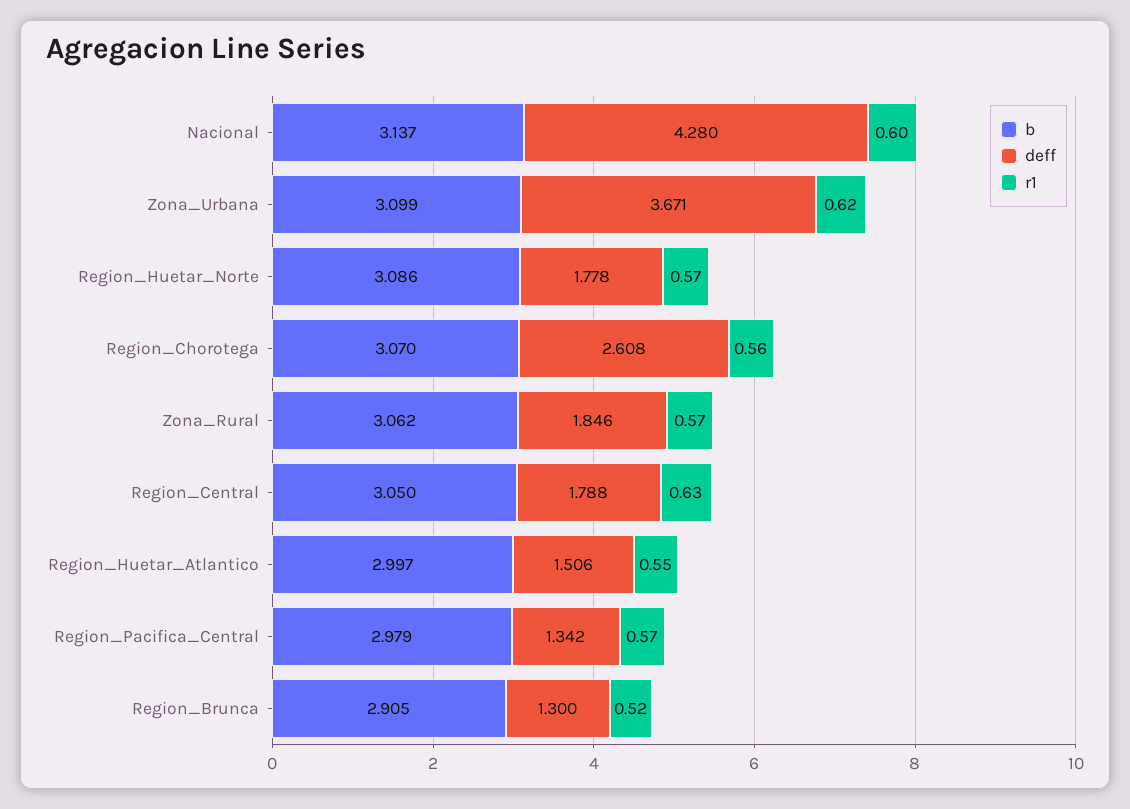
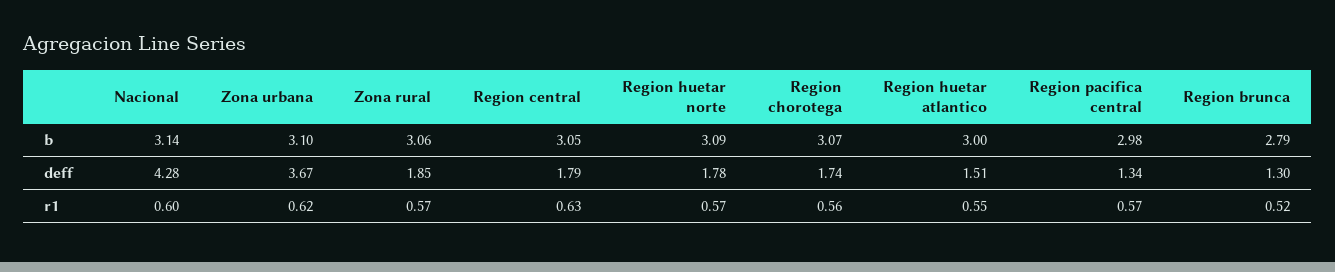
  {
    "b": {
      "Nacional": 3.137,
      "Zona_Urbana": 3.099,
      "Region_Huetar_Norte": 3.086,
      "Region_Chorotega": 3.07,
      "Zona_Rural": 3.062,
      "Region_Central": 3.05,
      "Region_Huetar_Atlantico": 2.997,
      "Region_Pacifica_Central": 2.979,
-     "Region_Brunca": 2.905
+     "Region_Brunca": 2.79
    },
    "deff": {
      "Nacional": 4.28,
      "Zona_Urbana": 3.671,
      "Region_Huetar_Norte": 1.778,
-     "Region_Chorotega": 2.608,
+     "Region_Chorotega": 1.74,
      "Zona_Rural": 1.846,
      "Region_Central": 1.788,
      "Region_Huetar_Atlantico": 1.506,
      "Region_Pacifica_Central": 1.342,
      "Region_Brunca": 1.3
    },
    "r1": {
      "Nacional": 0.6,
      "Zona_Urbana": 0.62,
      "Region_Huetar_Norte": 0.57,
      "Region_Chorotega": 0.56,
      "Zona_Rural": 0.57,
      "Region_Central": 0.63,
      "Region_Huetar_Atlantico": 0.55,
      "Region_Pacifica_Central": 0.57,
      "Region_Brunca": 0.52
    }
  }

